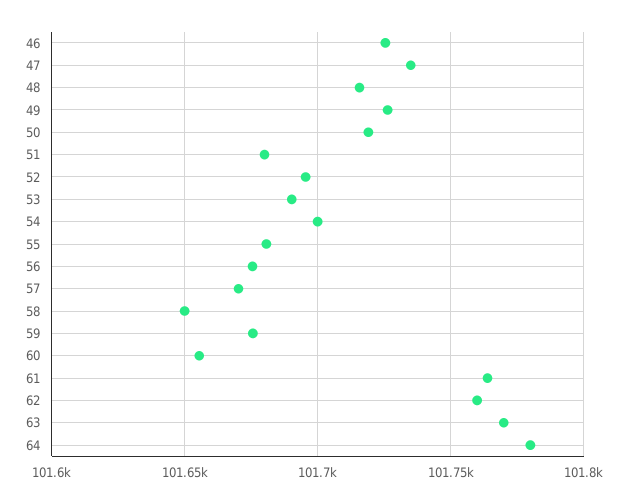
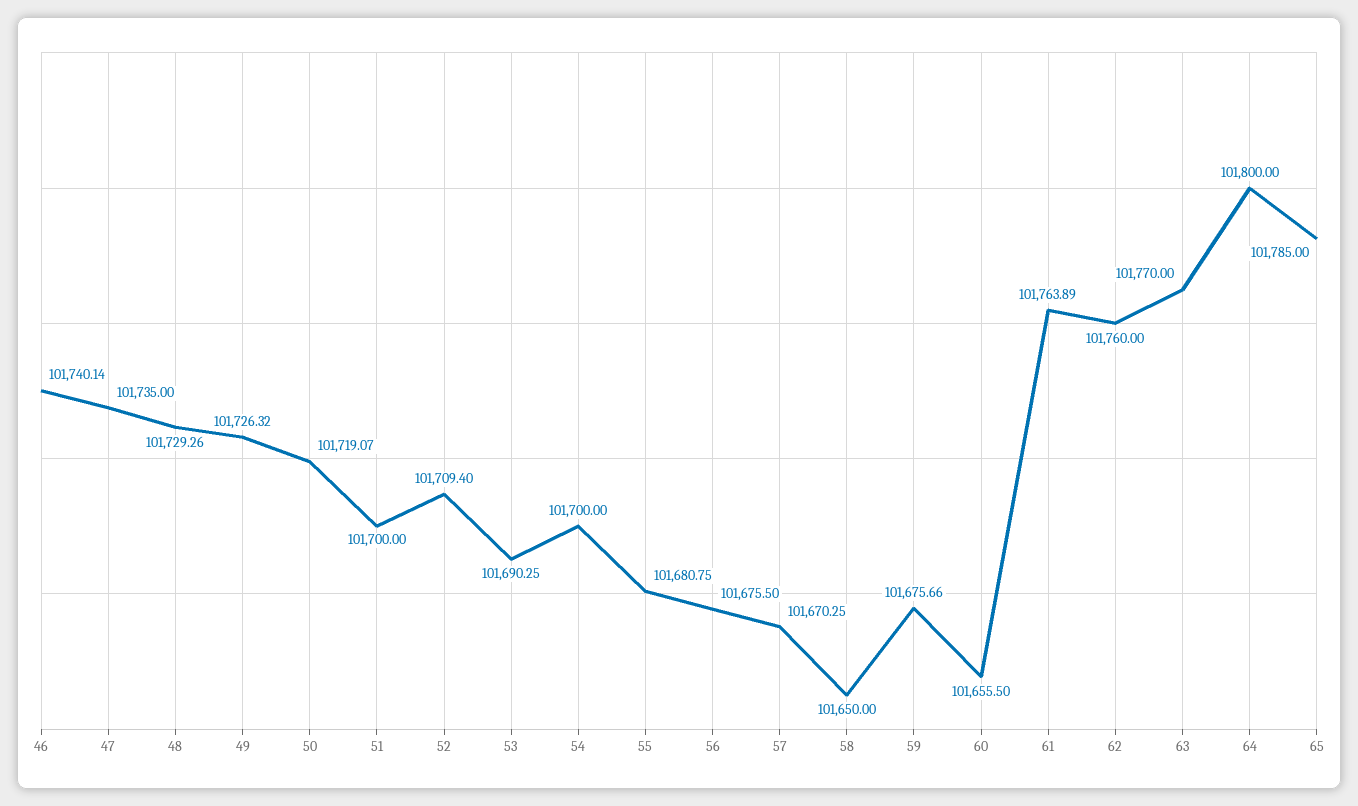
  {
-   "46": 101725,
+   "46": 101740.14,
    "47": 101735,
-   "48": 101715,
+   "48": 101729.26,
    "49": 101726.32,
    "50": 101719.07,
-   "51": 101680,
+   "51": 101700,
-   "52": 101695,
+   "52": 101709.4,
    "53": 101690.25,
    "54": 101700,
    "55": 101680.75,
    "56": 101675.5,
    "57": 101670.25,
    "58": 101650,
    "59": 101675.66,
    "60": 101655.5,
    "61": 101763.89,
    "62": 101760,
    "63": 101770,
-   "64": 101780
+   "64": 101800,
+   "65": 101785
  }

